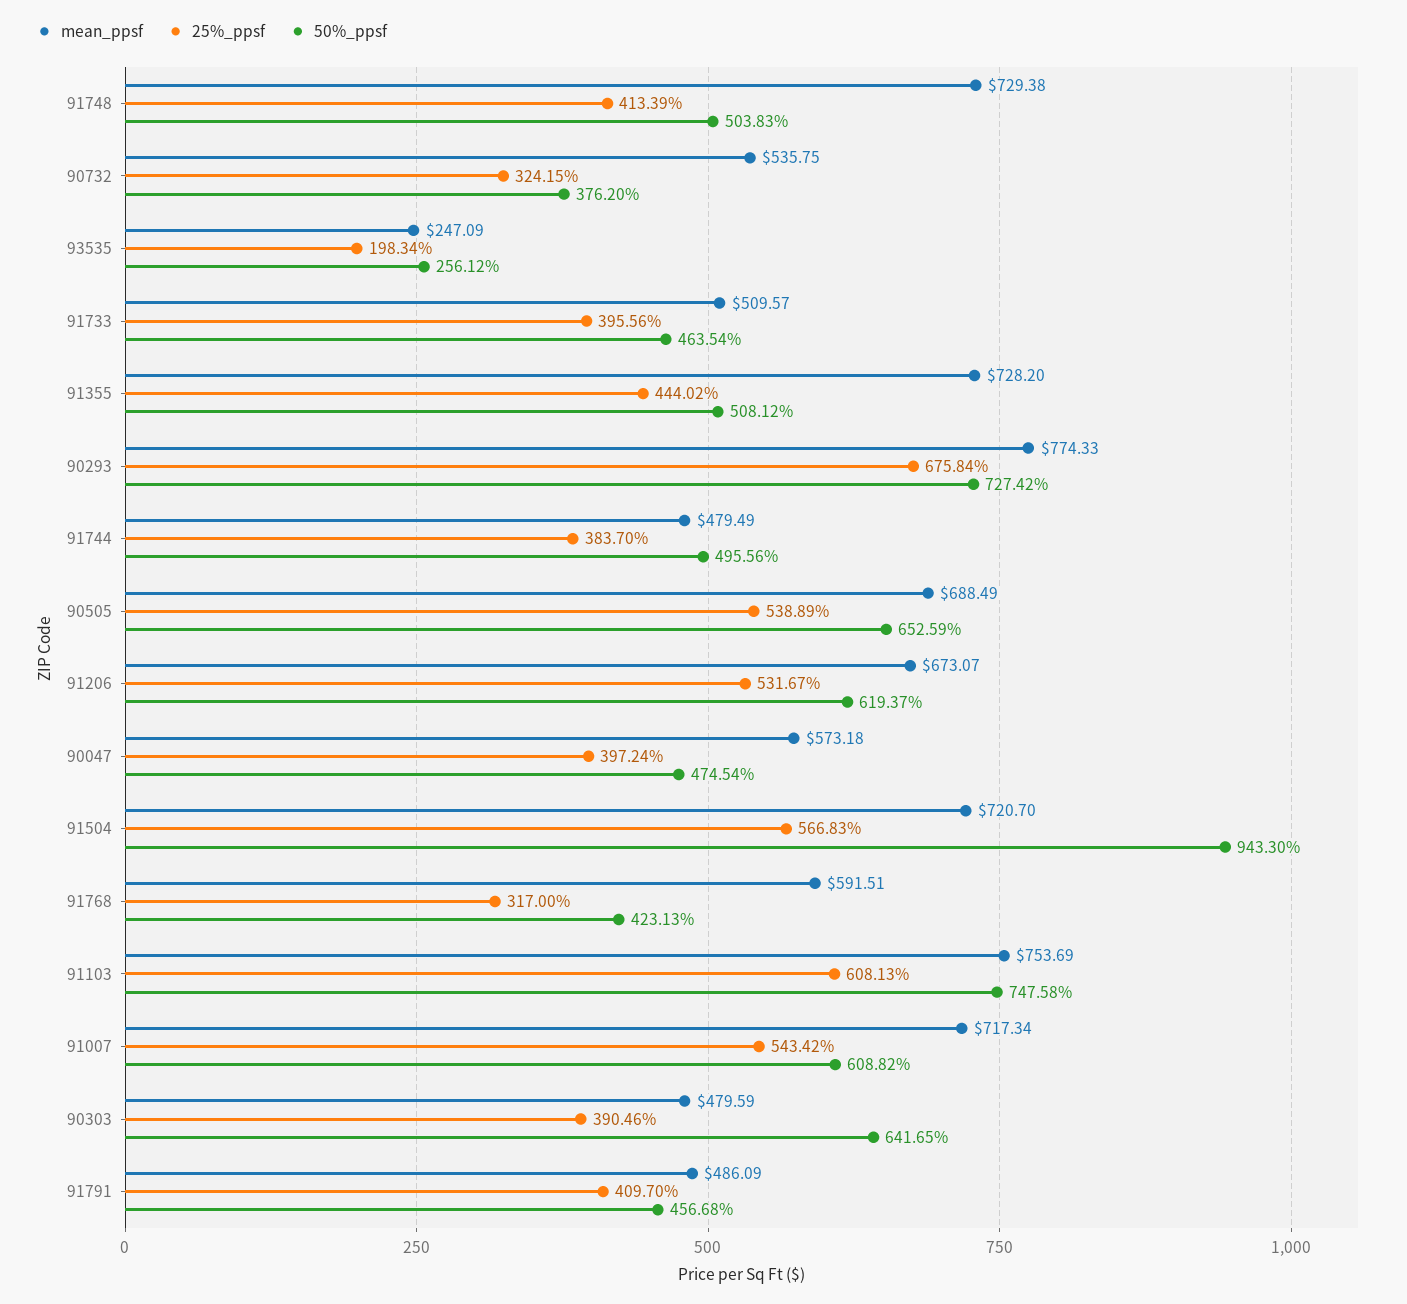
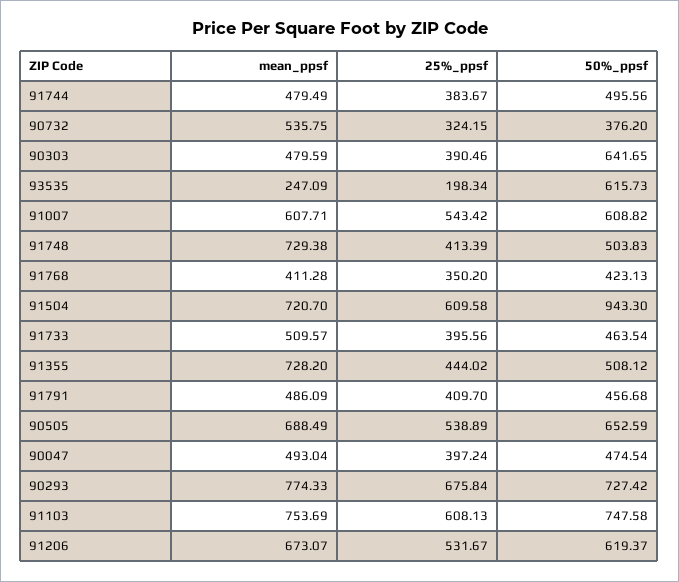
  {
    "mean_ppsf": {
      "91748": 729.38,
      "90732": 535.75,
      "93535": 247.09,
      "91733": 509.57,
      "91355": 728.2,
      "90293": 774.33,
      "91744": 479.49,
      "90505": 688.49,
      "91206": 673.07,
-     "90047": 573.18,
+     "90047": 493.04,
      "91504": 720.7,
-     "91768": 591.51,
+     "91768": 411.28,
      "91103": 753.69,
-     "91007": 717.34,
+     "91007": 607.71,
      "90303": 479.59,
      "91791": 486.09
    },
    "25%_ppsf": {
      "91748": 413.39,
      "90732": 324.15,
      "93535": 198.34,
      "91733": 395.56,
      "91355": 444.02,
      "90293": 675.84,
-     "91744": 383.7,
+     "91744": 383.67,
      "90505": 538.89,
      "91206": 531.67,
      "90047": 397.24,
-     "91504": 566.83,
+     "91504": 609.58,
-     "91768": 317,
+     "91768": 350.2,
      "91103": 608.13,
      "91007": 543.42,
      "90303": 390.46,
      "91791": 409.7
    },
    "50%_ppsf": {
      "91748": 503.83,
      "90732": 376.2,
-     "93535": 256.12,
+     "93535": 615.73,
      "91733": 463.54,
      "91355": 508.12,
      "90293": 727.42,
      "91744": 495.56,
      "90505": 652.59,
      "91206": 619.37,
      "90047": 474.54,
      "91504": 943.3,
      "91768": 423.13,
      "91103": 747.58,
      "91007": 608.82,
      "90303": 641.65,
      "91791": 456.68
    }
  }

